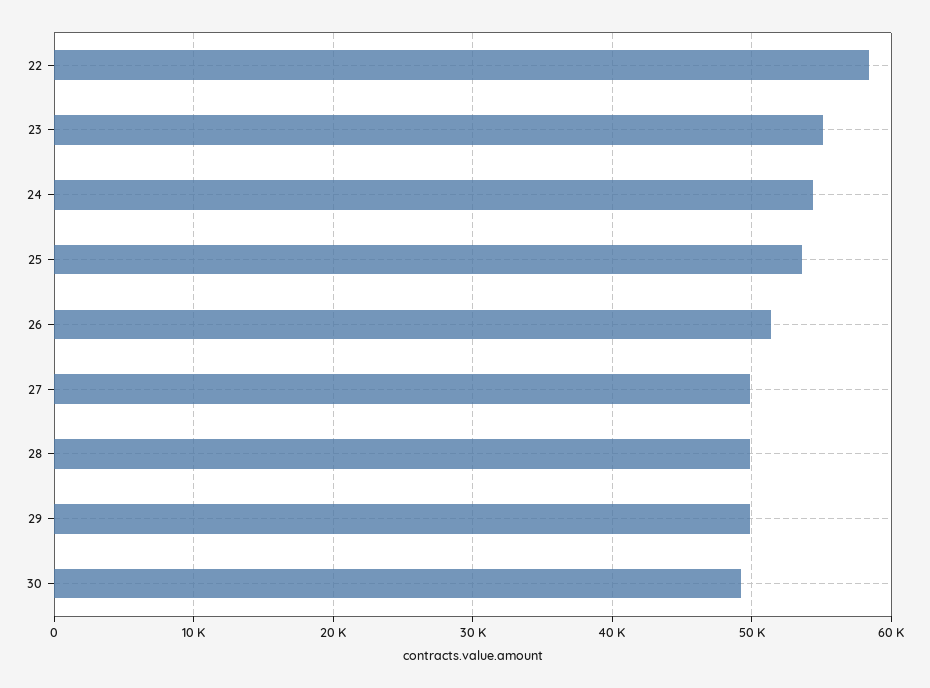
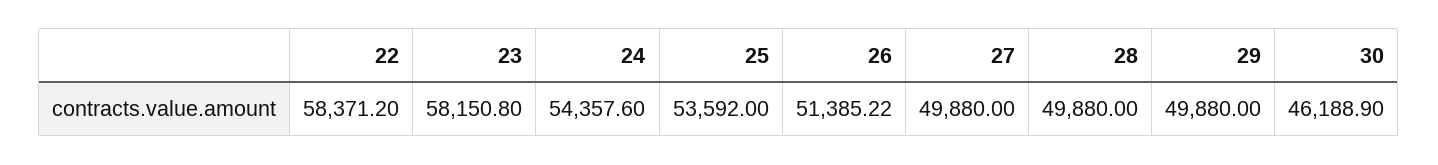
  {
    "22": 58371.2,
-   "23": 55000,
+   "23": 58150.8,
    "24": 54357.6,
    "25": 53592,
    "26": 51385.22,
    "27": 49880,
    "28": 49880,
    "29": 49880,
-   "30": 49000
+   "30": 46188.9
  }

